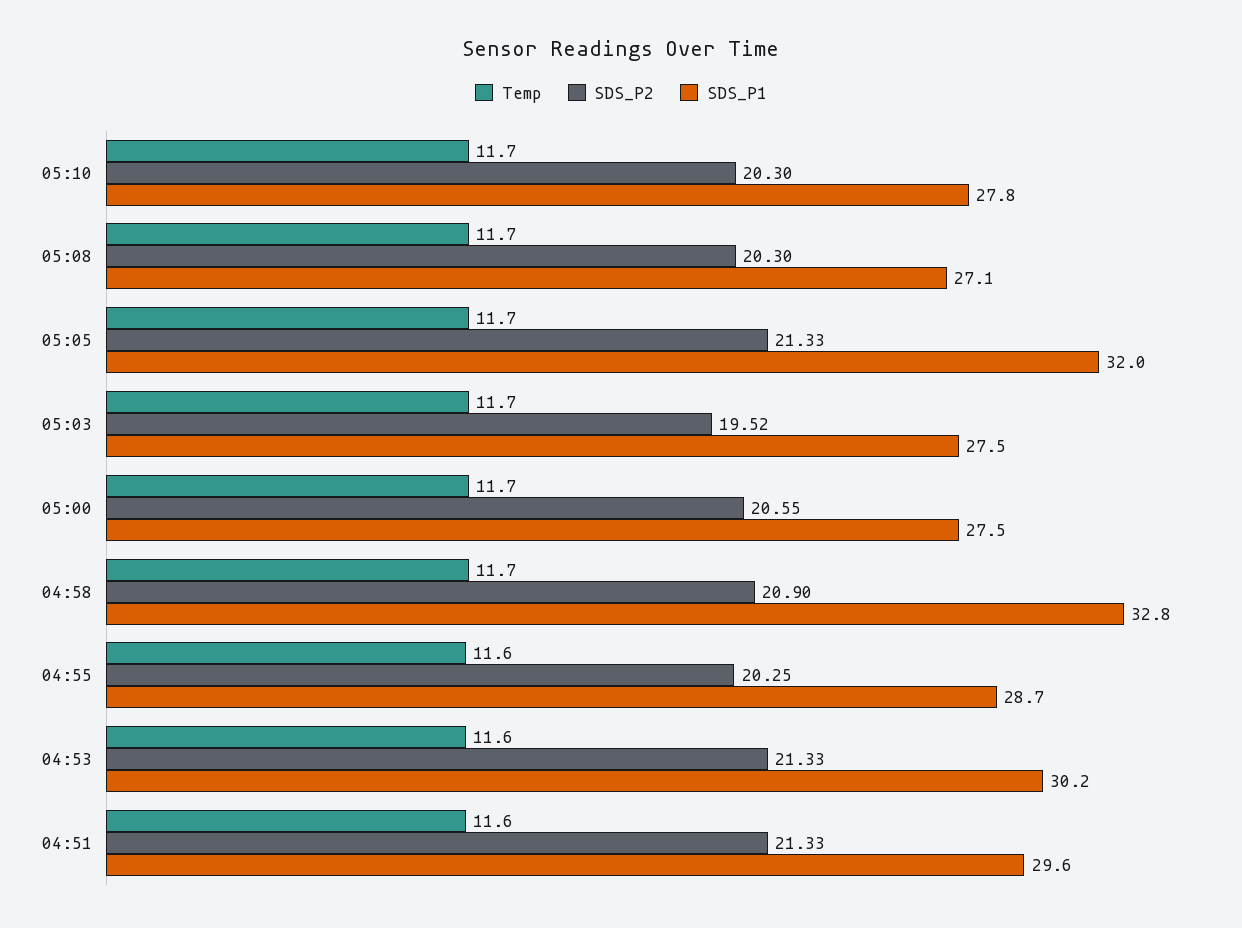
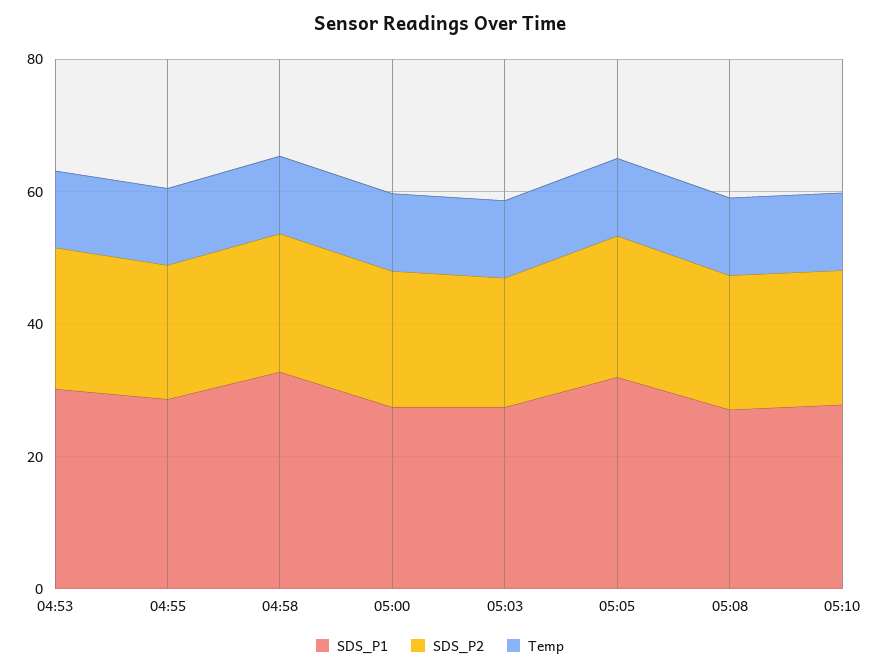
  {
    "Temp": {
      "05:10": 11.7,
      "05:08": 11.7,
      "05:05": 11.7,
      "05:03": 11.7,
      "05:00": 11.7,
      "04:58": 11.7,
      "04:55": 11.6,
-     "04:53": 11.6,
+     "04:53": 11.6
-     "04:51": 11.6
    },
    "SDS_P2": {
      "05:10": 20.3,
      "05:08": 20.3,
      "05:05": 21.33,
      "05:03": 19.52,
      "05:00": 20.55,
      "04:58": 20.9,
      "04:55": 20.25,
-     "04:53": 21.33,
+     "04:53": 21.33
-     "04:51": 21.33
    },
    "SDS_P1": {
      "05:10": 27.8,
      "05:08": 27.1,
      "05:05": 32,
      "05:03": 27.5,
      "05:00": 27.5,
      "04:58": 32.8,
      "04:55": 28.7,
-     "04:53": 30.2,
+     "04:53": 30.2
-     "04:51": 29.6
    }
  }

